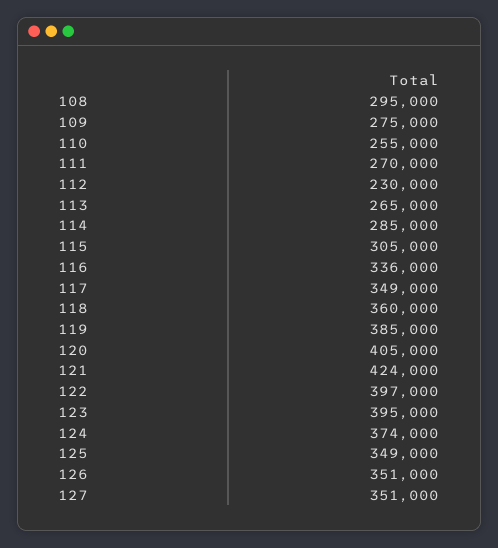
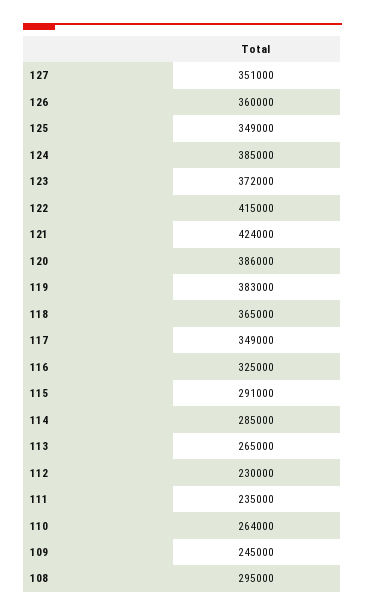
  {
    "108": 295000,
-   "109": 275000,
+   "109": 245000,
-   "110": 255000,
+   "110": 264000,
-   "111": 270000,
+   "111": 235000,
    "112": 230000,
    "113": 265000,
    "114": 285000,
-   "115": 305000,
+   "115": 291000,
-   "116": 336000,
+   "116": 325000,
    "117": 349000,
-   "118": 360000,
+   "118": 365000,
-   "119": 385000,
+   "119": 383000,
-   "120": 405000,
+   "120": 386000,
    "121": 424000,
-   "122": 397000,
+   "122": 415000,
-   "123": 395000,
+   "123": 372000,
-   "124": 374000,
+   "124": 385000,
    "125": 349000,
-   "126": 351000,
+   "126": 360000,
    "127": 351000
  }

